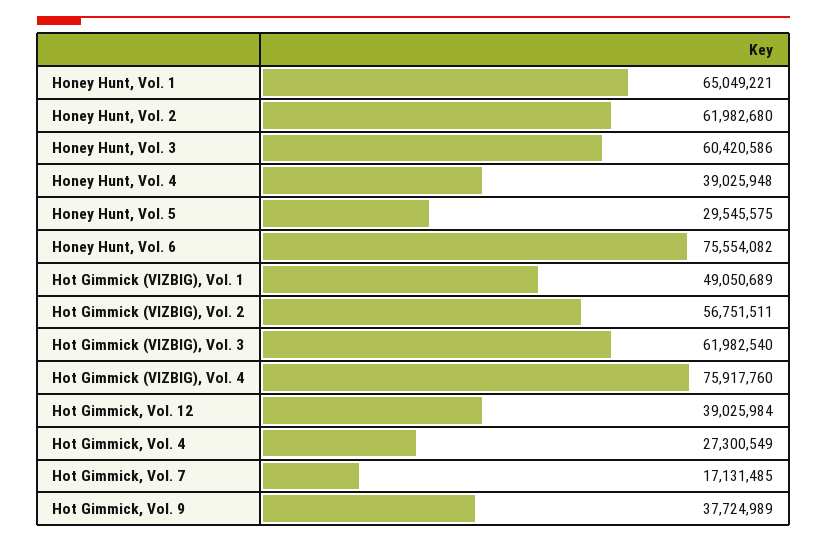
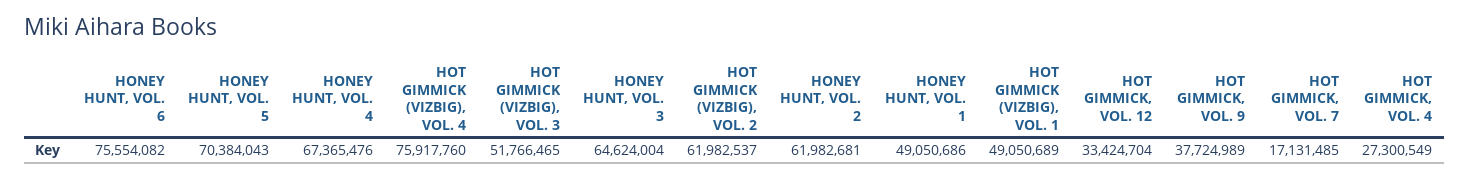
  {
-   "Honey Hunt, Vol. 1": 65049221,
+   "Honey Hunt, Vol. 1": 49050686,
-   "Honey Hunt, Vol. 2": 61982680,
+   "Honey Hunt, Vol. 2": 61982681,
-   "Honey Hunt, Vol. 3": 60420586,
+   "Honey Hunt, Vol. 3": 64624004,
-   "Honey Hunt, Vol. 4": 39025948,
+   "Honey Hunt, Vol. 4": 67365476,
-   "Honey Hunt, Vol. 5": 29545575,
+   "Honey Hunt, Vol. 5": 70384043,
    "Honey Hunt, Vol. 6": 75554082,
    "Hot Gimmick (VIZBIG), Vol. 1": 49050689,
-   "Hot Gimmick (VIZBIG), Vol. 2": 56751511,
+   "Hot Gimmick (VIZBIG), Vol. 2": 61982537,
-   "Hot Gimmick (VIZBIG), Vol. 3": 61982540,
+   "Hot Gimmick (VIZBIG), Vol. 3": 51766465,
    "Hot Gimmick (VIZBIG), Vol. 4": 75917760,
-   "Hot Gimmick, Vol. 12": 39025984,
+   "Hot Gimmick, Vol. 12": 33424704,
    "Hot Gimmick, Vol. 4": 27300549,
    "Hot Gimmick, Vol. 7": 17131485,
    "Hot Gimmick, Vol. 9": 37724989
  }

